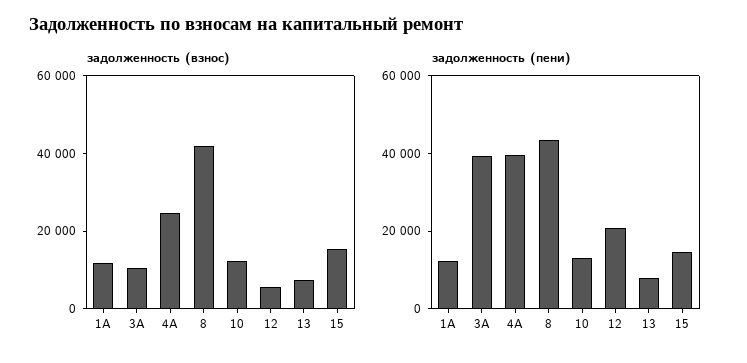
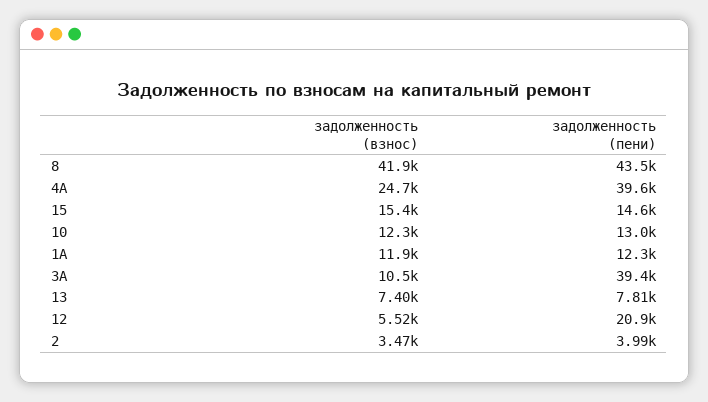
  {
    "задолженность (взнос)": {
      "1А": 11900,
      "3А": 10500,
      "4А": 24700,
      "8": 41900,
      "10": 12300,
      "12": 5520,
      "13": 7400,
-     "15": 15400
+     "15": 15400,
+     "2": 3470
    },
    "задолженность (пени)": {
      "1А": 12300,
      "3А": 39400,
      "4А": 39600,
      "8": 43500,
      "10": 13000,
      "12": 20900,
      "13": 7810,
-     "15": 14600
+     "15": 14600,
+     "2": 3990
    }
  }

